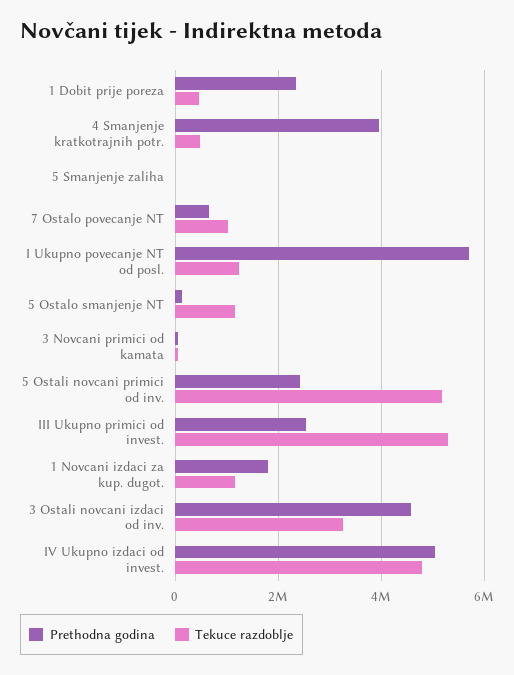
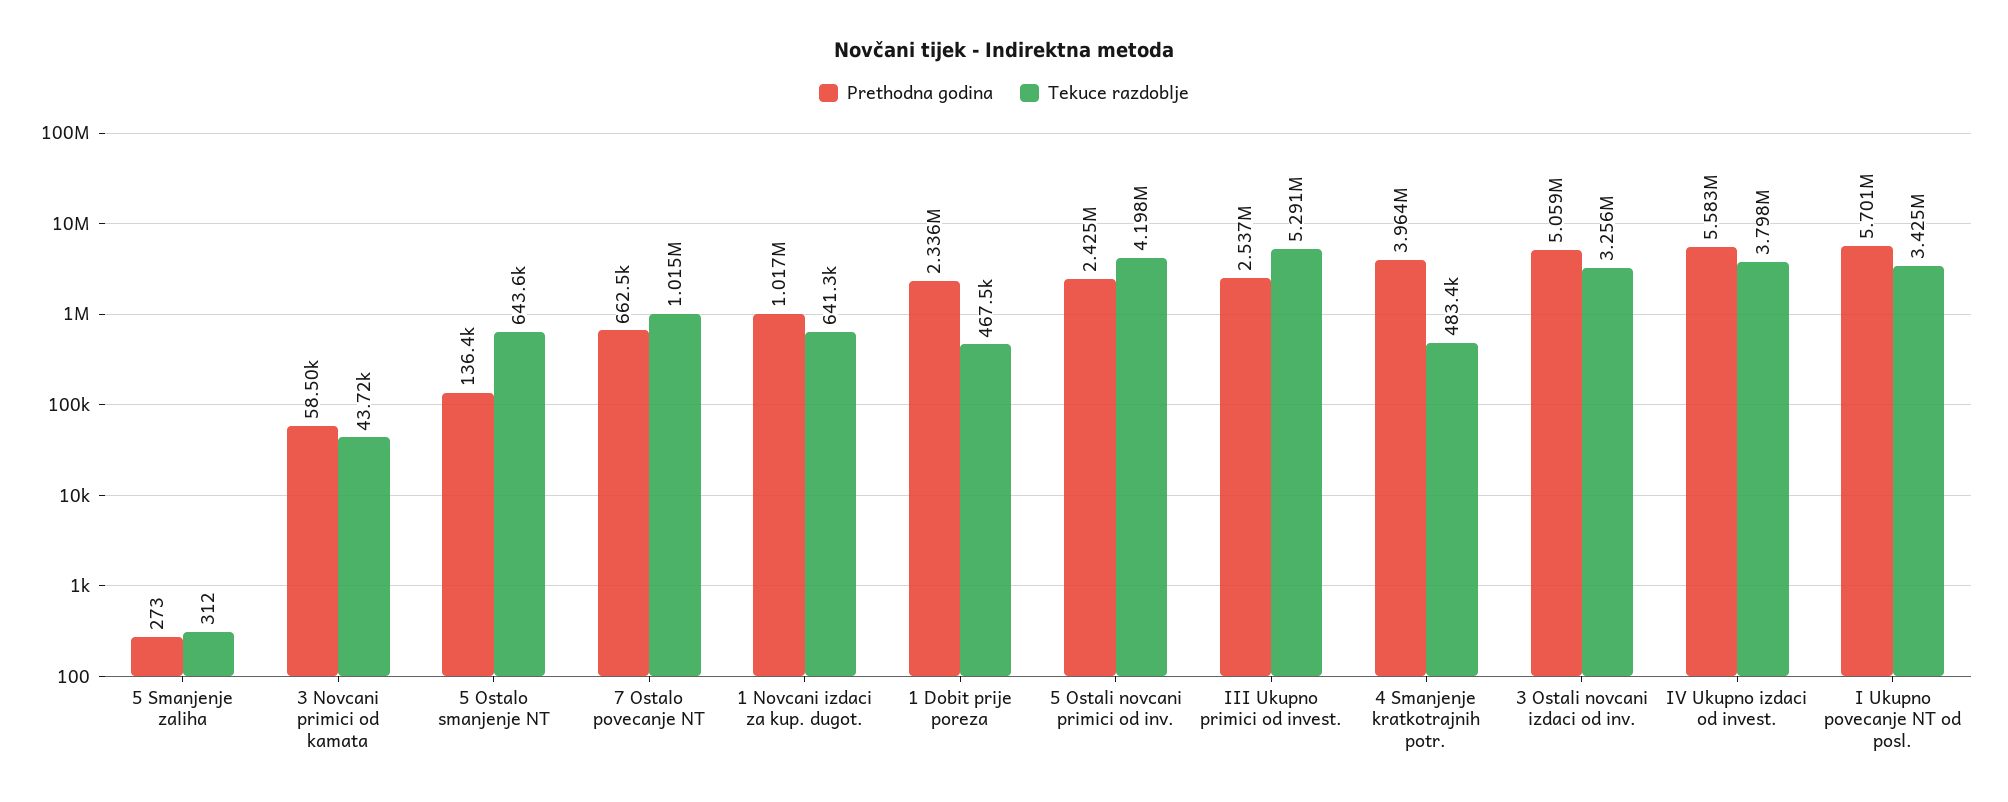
  {
    "Prethodna godina": {
      "1 Dobit prije poreza": 2336000,
      "4 Smanjenje kratkotrajnih potr.": 3964000,
      "5 Smanjenje zaliha": 273,
      "7 Ostalo povecanje NT": 662500,
      "I Ukupno povecanje NT od posl.": 5701000,
      "5 Ostalo smanjenje NT": 136400,
      "3 Novcani primici od kamata": 58500,
      "5 Ostali novcani primici od inv.": 2425000,
      "III Ukupno primici od invest.": 2537000,
-     "1 Novcani izdaci za kup. dugot.": 1800000,
+     "1 Novcani izdaci za kup. dugot.": 1017000,
-     "3 Ostali novcani izdaci od inv.": 4600000,
+     "3 Ostali novcani izdaci od inv.": 5059000,
-     "IV Ukupno izdaci od invest.": 5000000
+     "IV Ukupno izdaci od invest.": 5583000
    },
    "Tekuce razdoblje": {
      "1 Dobit prije poreza": 467500,
      "4 Smanjenje kratkotrajnih potr.": 483400,
      "5 Smanjenje zaliha": 312,
      "7 Ostalo povecanje NT": 1015000,
-     "I Ukupno povecanje NT od posl.": 1200000,
+     "I Ukupno povecanje NT od posl.": 3425000,
-     "5 Ostalo smanjenje NT": 1200000,
+     "5 Ostalo smanjenje NT": 643600,
      "3 Novcani primici od kamata": 43720,
-     "5 Ostali novcani primici od inv.": 5200000,
+     "5 Ostali novcani primici od inv.": 4198000,
      "III Ukupno primici od invest.": 5291000,
-     "1 Novcani izdaci za kup. dugot.": 1200000,
+     "1 Novcani izdaci za kup. dugot.": 641300,
      "3 Ostali novcani izdaci od inv.": 3256000,
-     "IV Ukupno izdaci od invest.": 4800000
+     "IV Ukupno izdaci od invest.": 3798000
    }
  }

